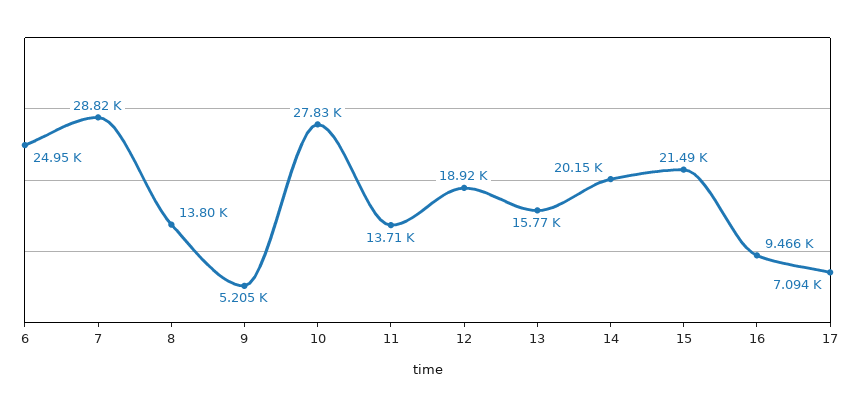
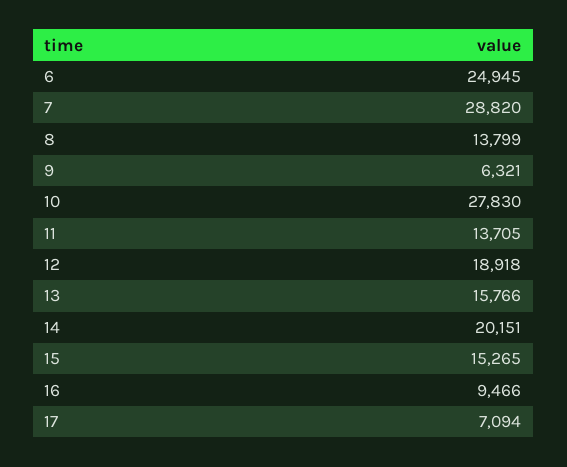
  {
    "6": 24945,
    "7": 28820,
    "8": 13799,
-   "9": 5205,
+   "9": 6321,
    "10": 27830,
    "11": 13705,
    "12": 18918,
    "13": 15766,
    "14": 20151,
-   "15": 21490,
+   "15": 15265,
    "16": 9466,
    "17": 7094
  }

